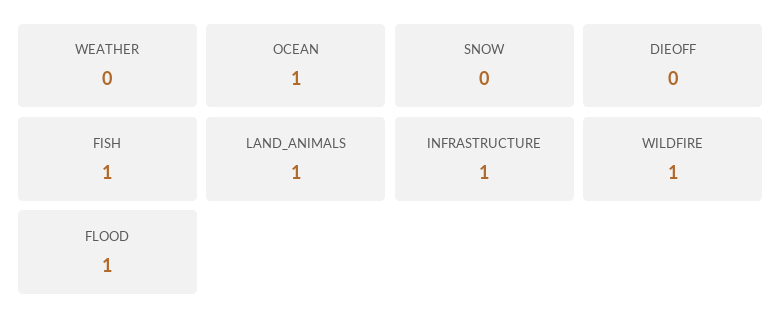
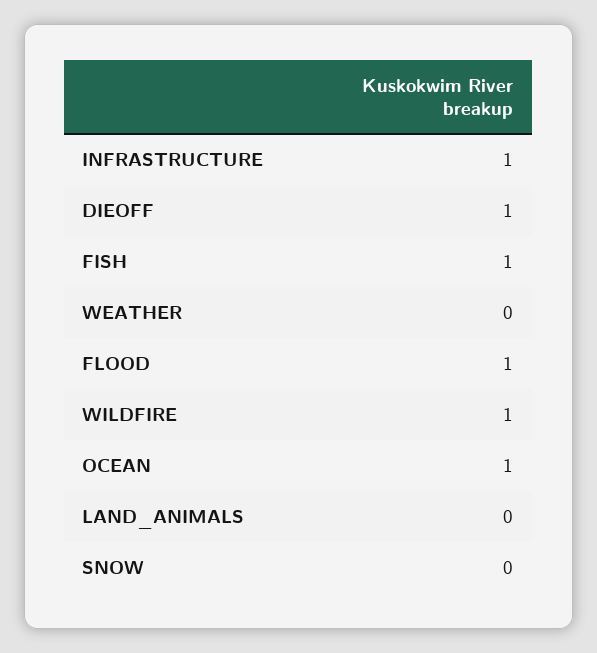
  {
    "WEATHER": 0,
    "OCEAN": 1,
    "SNOW": 0,
-   "DIEOFF": 0,
+   "DIEOFF": 1,
    "FISH": 1,
-   "LAND_ANIMALS": 1,
+   "LAND_ANIMALS": 0,
    "INFRASTRUCTURE": 1,
    "WILDFIRE": 1,
    "FLOOD": 1
  }

